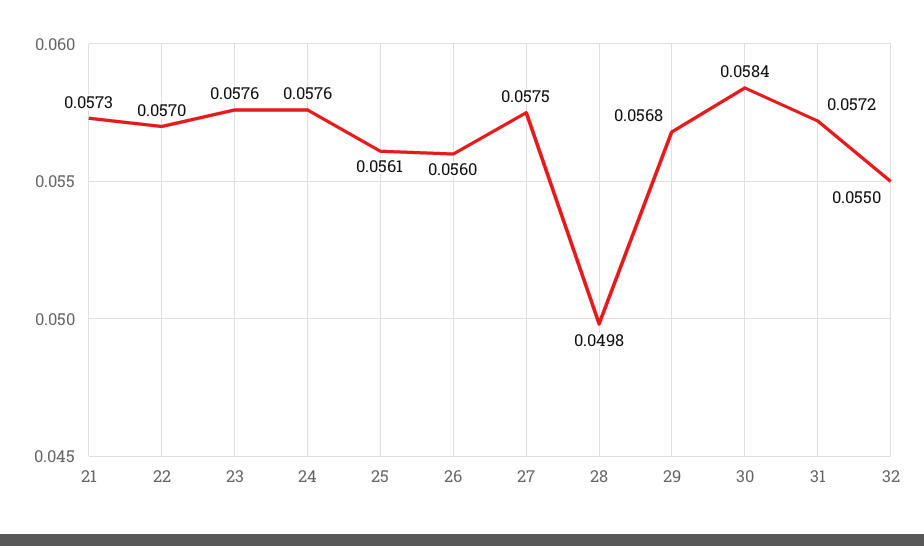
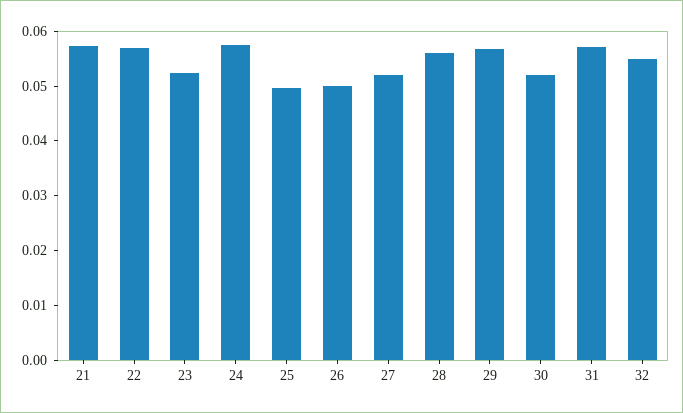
  {
    "21": 0.0573,
    "22": 0.057,
-   "23": 0.0576,
+   "23": 0.052,
    "24": 0.0576,
-   "25": 0.0561,
+   "25": 0.05,
-   "26": 0.056,
+   "26": 0.05,
-   "27": 0.0575,
+   "27": 0.052,
-   "28": 0.0498,
+   "28": 0.056,
    "29": 0.0568,
-   "30": 0.0584,
+   "30": 0.052,
    "31": 0.0572,
    "32": 0.055
  }

